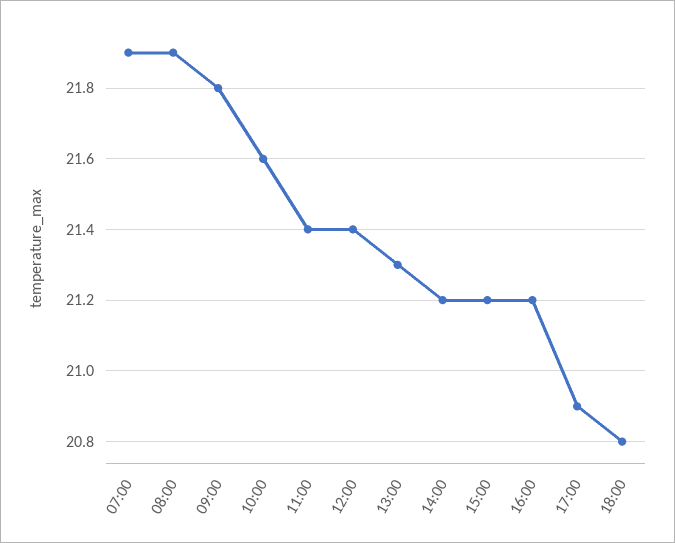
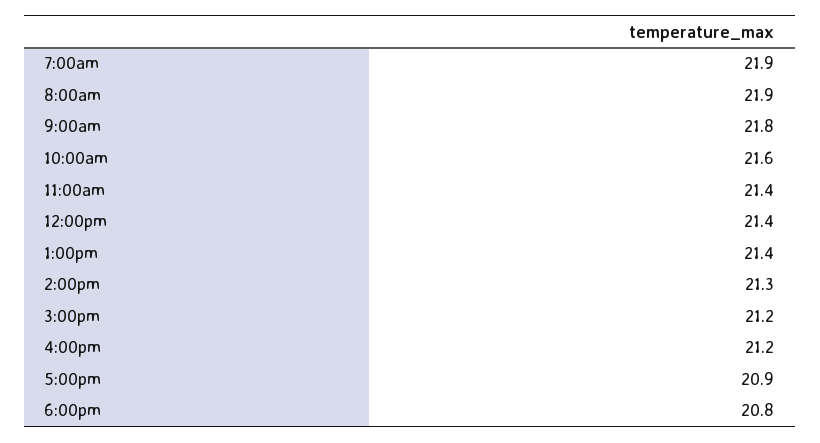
  {
    "07:00": 21.9,
    "08:00": 21.9,
    "09:00": 21.8,
    "10:00": 21.6,
    "11:00": 21.4,
    "12:00": 21.4,
-   "13:00": 21.3,
+   "13:00": 21.4,
-   "14:00": 21.2,
+   "14:00": 21.3,
    "15:00": 21.2,
    "16:00": 21.2,
    "17:00": 20.9,
    "18:00": 20.8
  }

